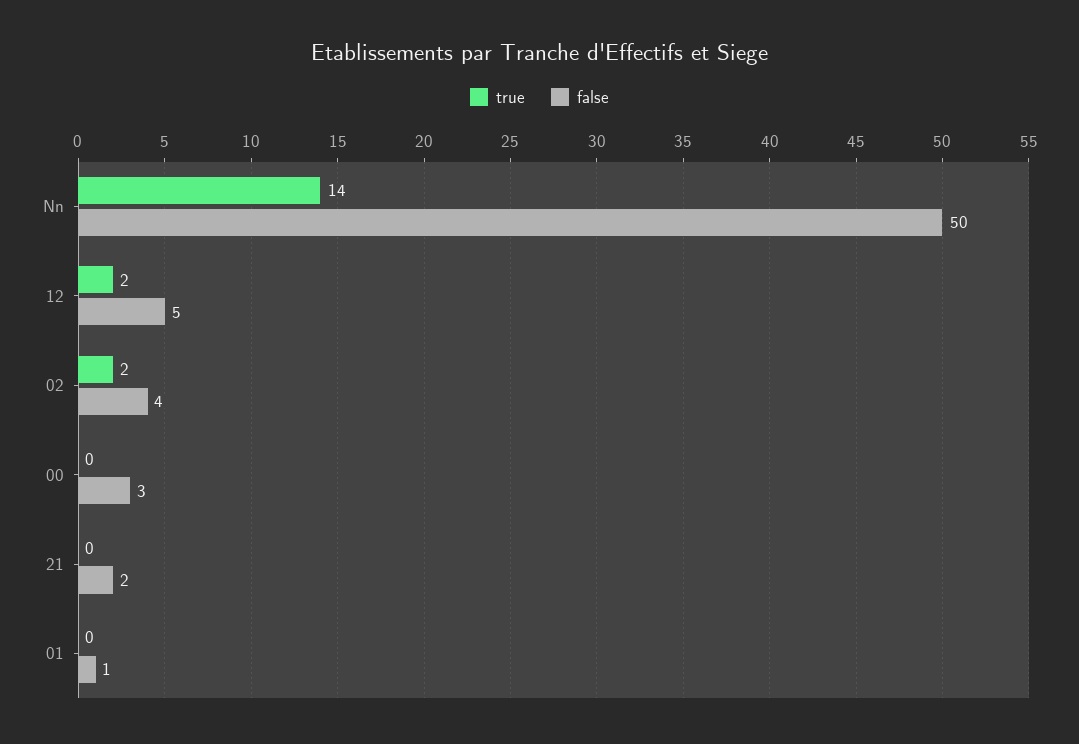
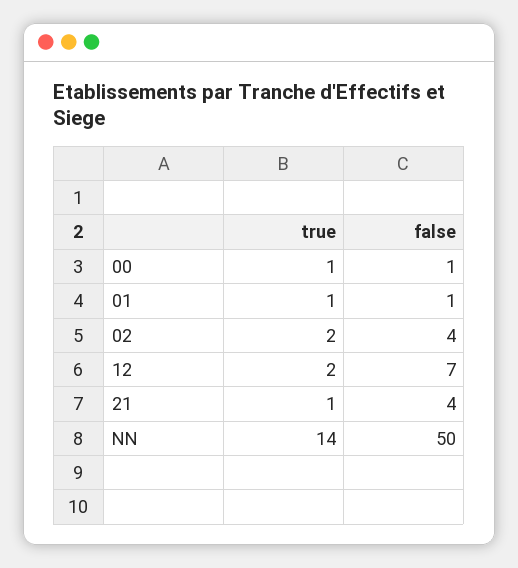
  {
    "true": {
      "Nn": 14,
      "12": 2,
      "02": 2,
-     "00": 0,
+     "00": 1,
-     "21": 0,
+     "21": 1,
-     "01": 0
+     "01": 1
    },
    "false": {
      "Nn": 50,
-     "12": 5,
+     "12": 7,
      "02": 4,
-     "00": 3,
+     "00": 1,
-     "21": 2,
+     "21": 4,
      "01": 1
    }
  }

